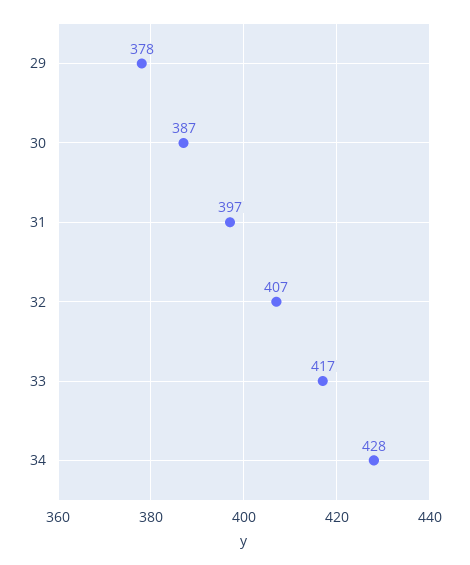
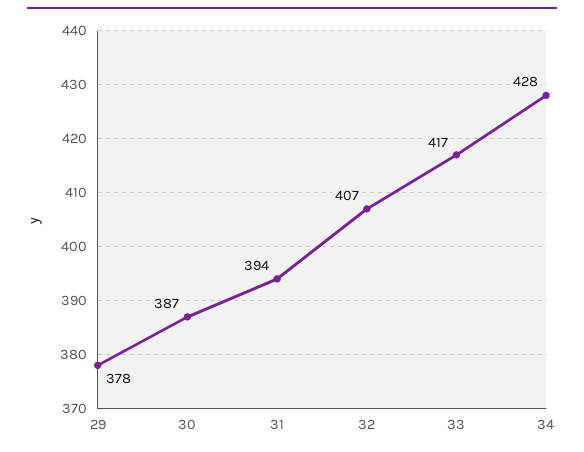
  {
    "29": 378,
    "30": 387,
-   "31": 397,
+   "31": 394,
    "32": 407,
    "33": 417,
    "34": 428
  }

